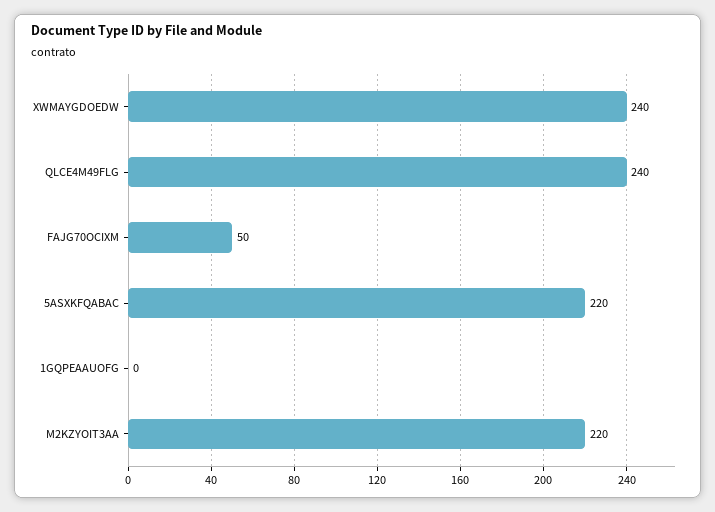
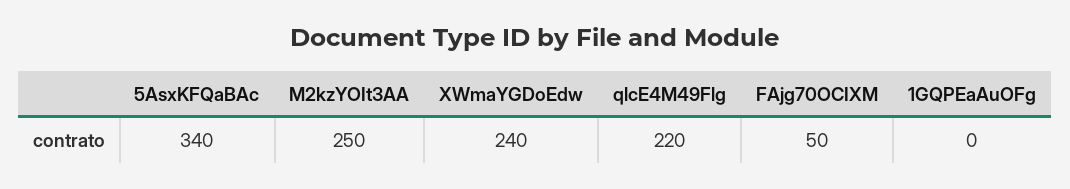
  {
    "XWMAYGDOEDW": 240,
-   "QLCE4M49FLG": 240,
+   "QLCE4M49FLG": 220,
    "FAJG70OCIXM": 50,
-   "5ASXKFQABAC": 220,
+   "5ASXKFQABAC": 340,
    "1GQPEAAUOFG": 0,
-   "M2KZYOIT3AA": 220
+   "M2KZYOIT3AA": 250
  }

